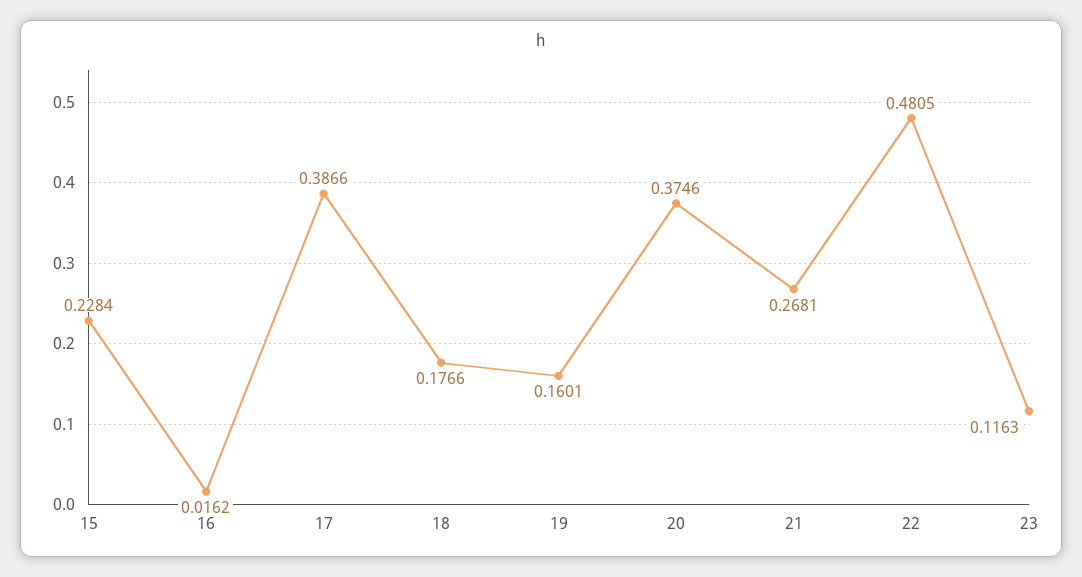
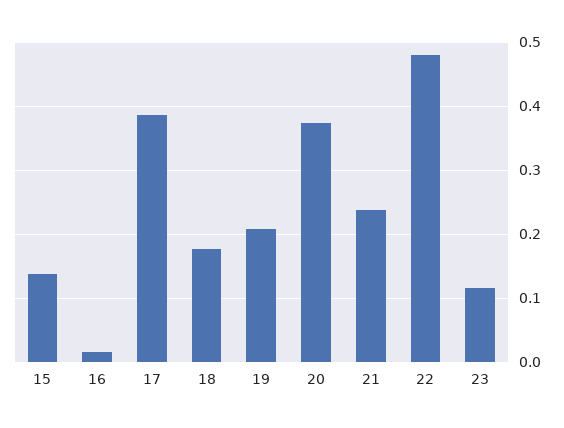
  {
-   "15": 0.2284,
+   "15": 0.14,
    "16": 0.0162,
    "17": 0.3866,
    "18": 0.1766,
-   "19": 0.1601,
+   "19": 0.21,
    "20": 0.3746,
-   "21": 0.2681,
+   "21": 0.24,
    "22": 0.4805,
    "23": 0.1163
  }

